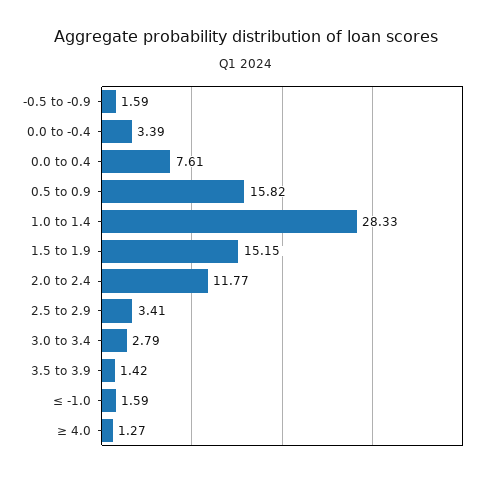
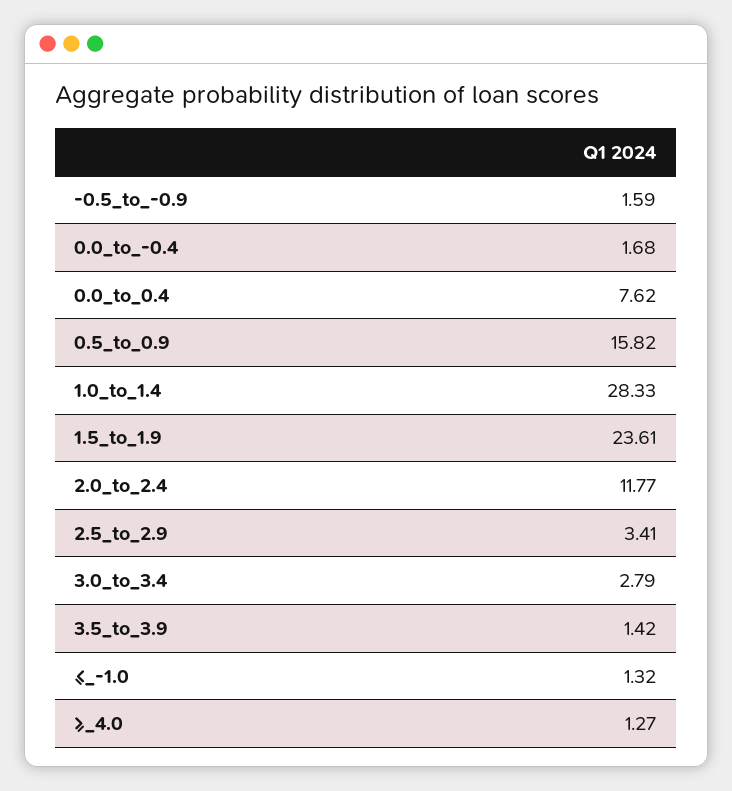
  {
    "-0.5 to -0.9": 1.59,
-   "0.0 to -0.4": 3.39,
+   "0.0 to -0.4": 1.68,
-   "0.0 to 0.4": 7.61,
+   "0.0 to 0.4": 7.62,
    "0.5 to 0.9": 15.82,
    "1.0 to 1.4": 28.33,
-   "1.5 to 1.9": 15.15,
+   "1.5 to 1.9": 23.61,
    "2.0 to 2.4": 11.77,
    "2.5 to 2.9": 3.41,
    "3.0 to 3.4": 2.79,
    "3.5 to 3.9": 1.42,
-   "≤ -1.0": 1.59,
+   "≤ -1.0": 1.32,
    "≥ 4.0": 1.27
  }

